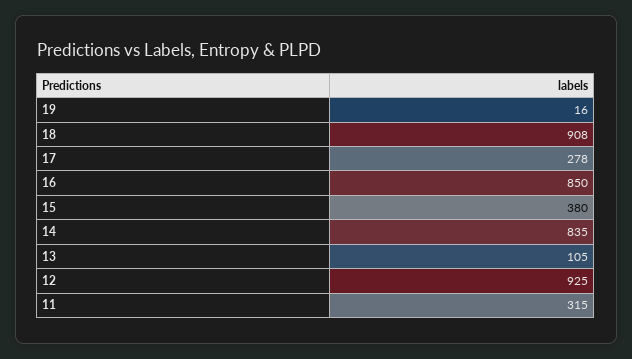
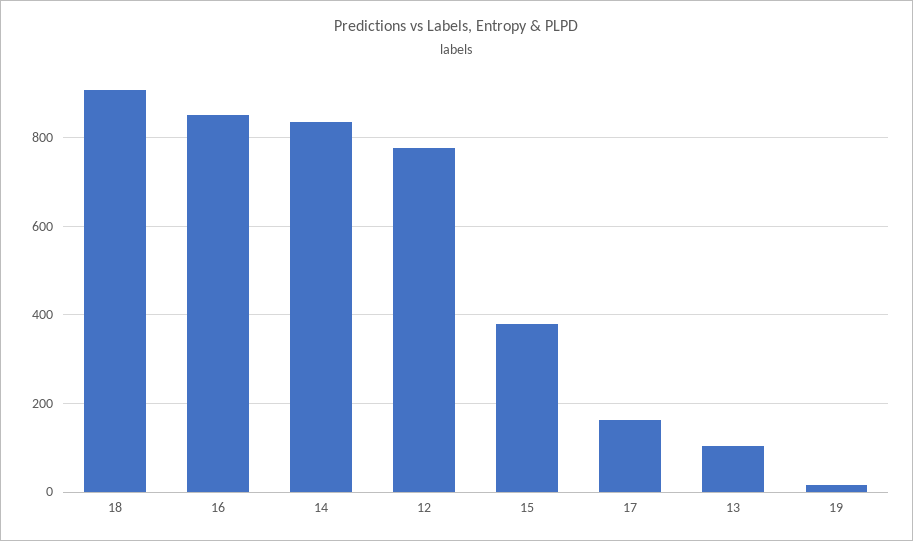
  {
    "19": 16,
    "18": 908,
-   "17": 278,
+   "17": 160,
    "16": 850,
    "15": 380,
    "14": 835,
    "13": 105,
-   "12": 925,
+   "12": 780
-   "11": 315
  }

